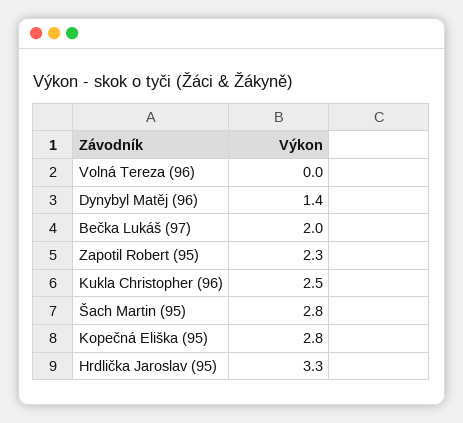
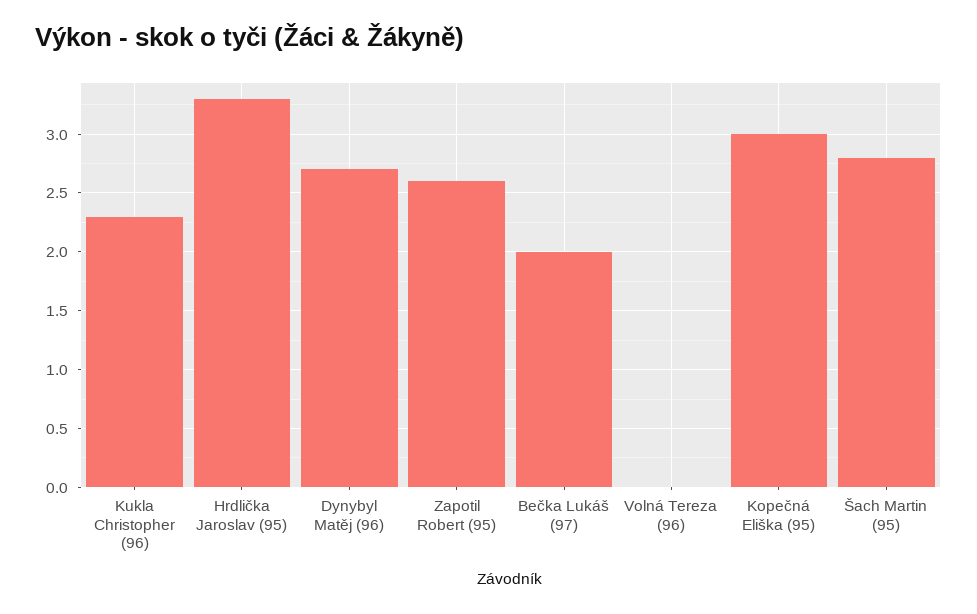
  {
    "Volná Tereza (96)": 0,
-   "Dynybyl Matěj (96)": 1.4,
+   "Dynybyl Matěj (96)": 2.7,
    "Bečka Lukáš (97)": 2,
-   "Zapotil Robert (95)": 2.3,
+   "Zapotil Robert (95)": 2.6,
-   "Kukla Christopher (96)": 2.5,
+   "Kukla Christopher (96)": 2.3,
    "Šach Martin (95)": 2.8,
-   "Kopečná Eliška (95)": 2.8,
+   "Kopečná Eliška (95)": 3,
    "Hrdlička Jaroslav (95)": 3.3
  }

